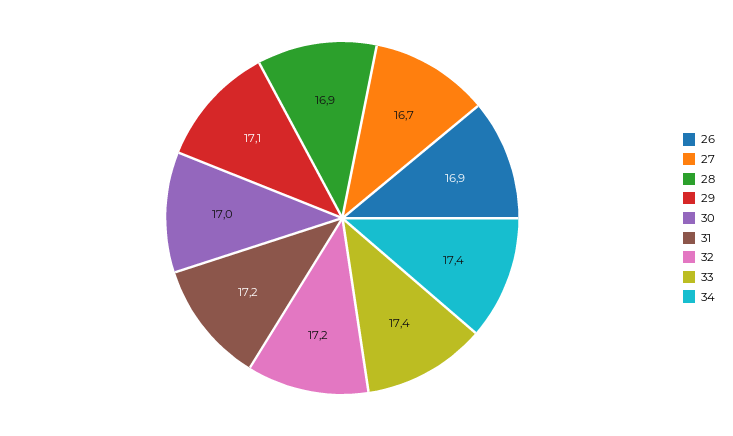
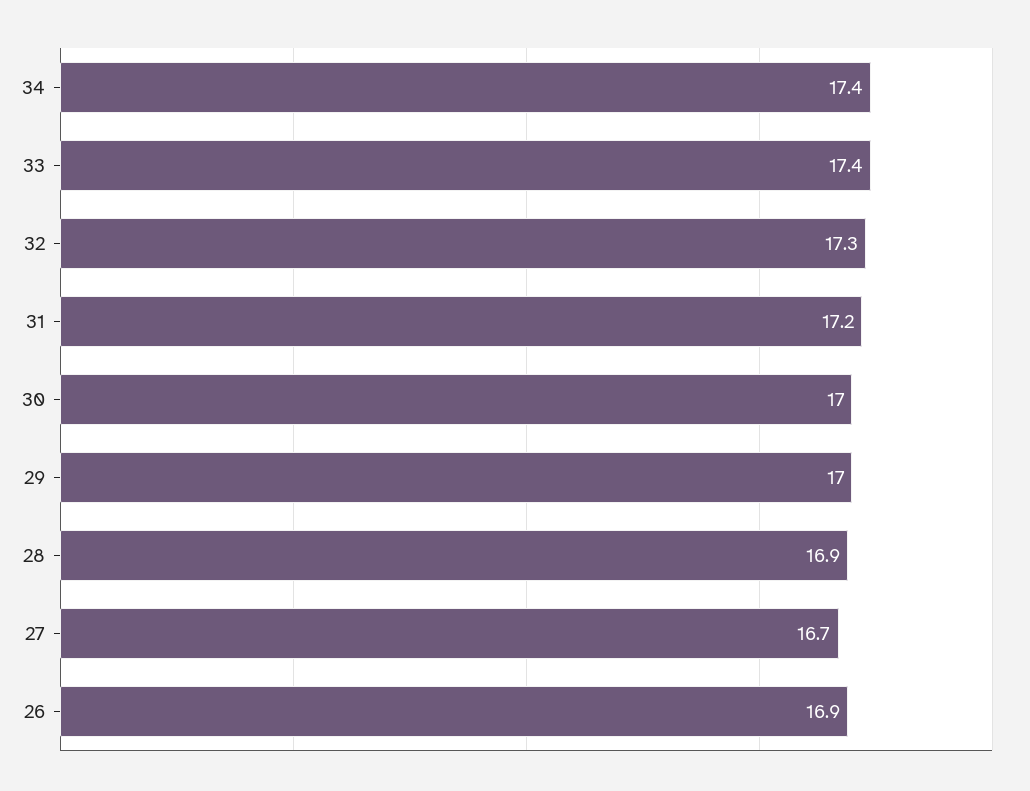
  {
    "26": 16.9,
    "27": 16.7,
    "28": 16.9,
-   "29": 17.1,
+   "29": 17,
    "30": 17,
    "31": 17.2,
-   "32": 17.2,
+   "32": 17.3,
    "33": 17.4,
    "34": 17.4
  }

